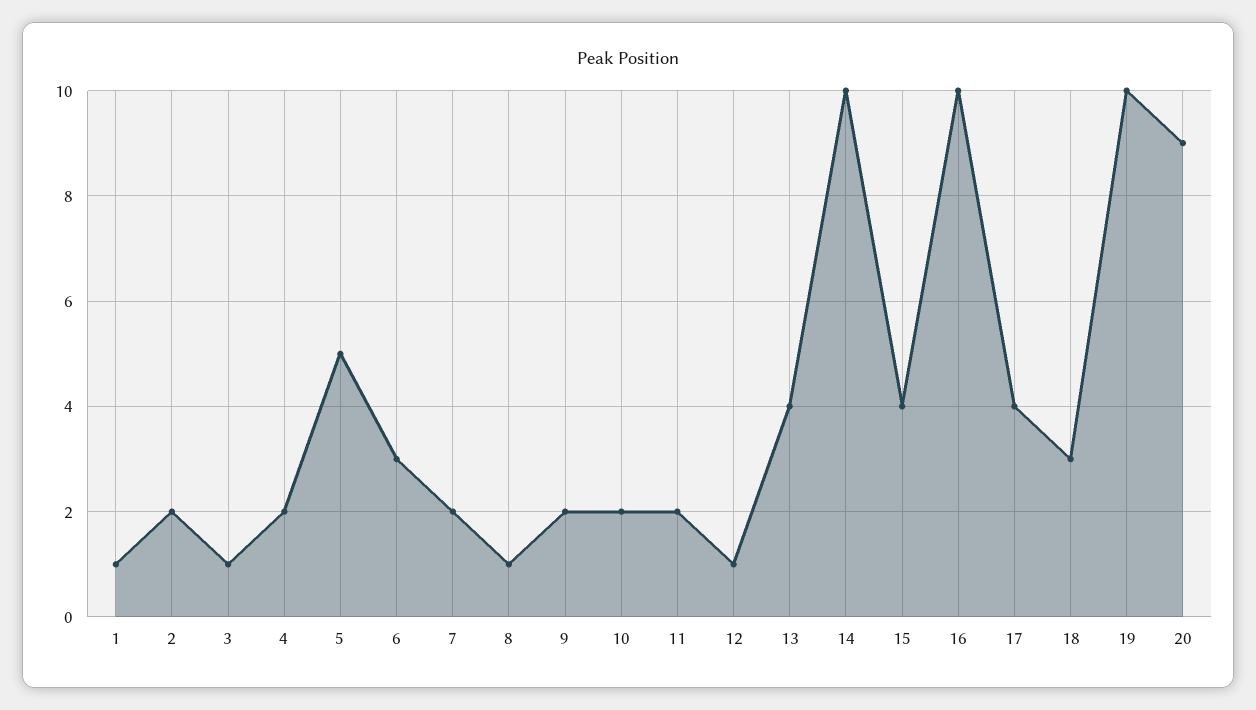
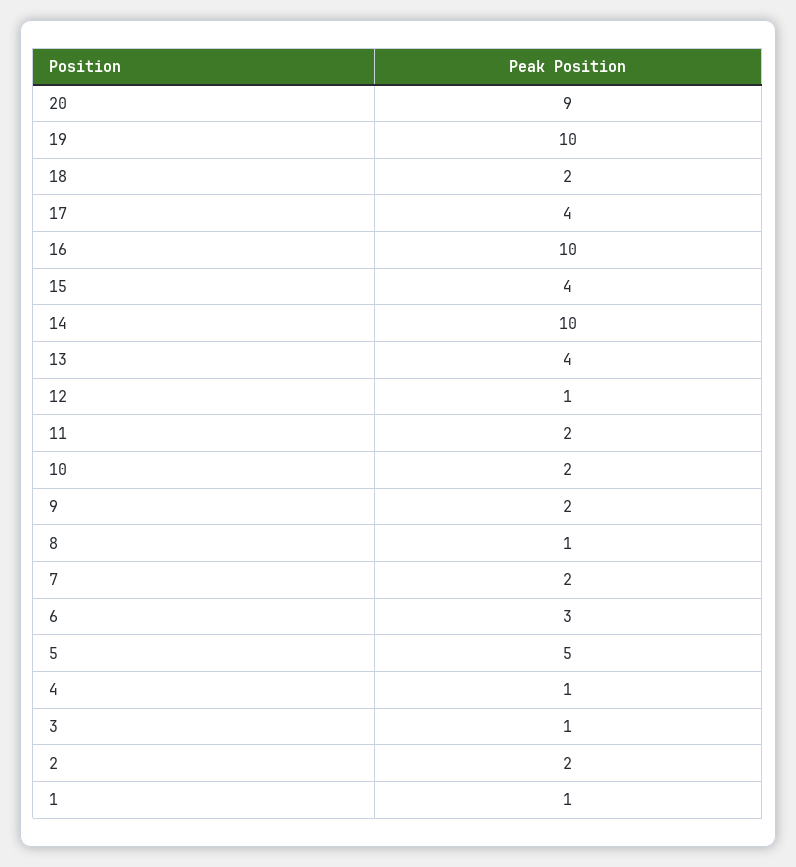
  {
    "1": 1,
    "2": 2,
    "3": 1,
-   "4": 2,
+   "4": 1,
    "5": 5,
    "6": 3,
    "7": 2,
    "8": 1,
    "9": 2,
    "10": 2,
    "11": 2,
    "12": 1,
    "13": 4,
    "14": 10,
    "15": 4,
    "16": 10,
    "17": 4,
-   "18": 3,
+   "18": 2,
    "19": 10,
    "20": 9
  }

